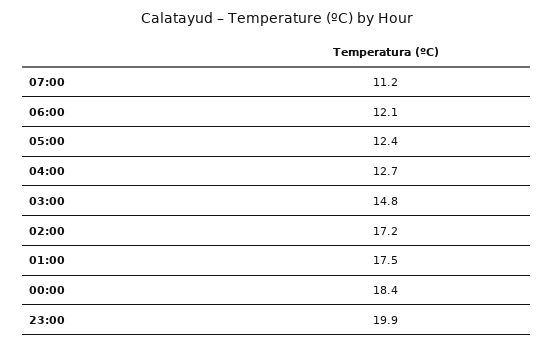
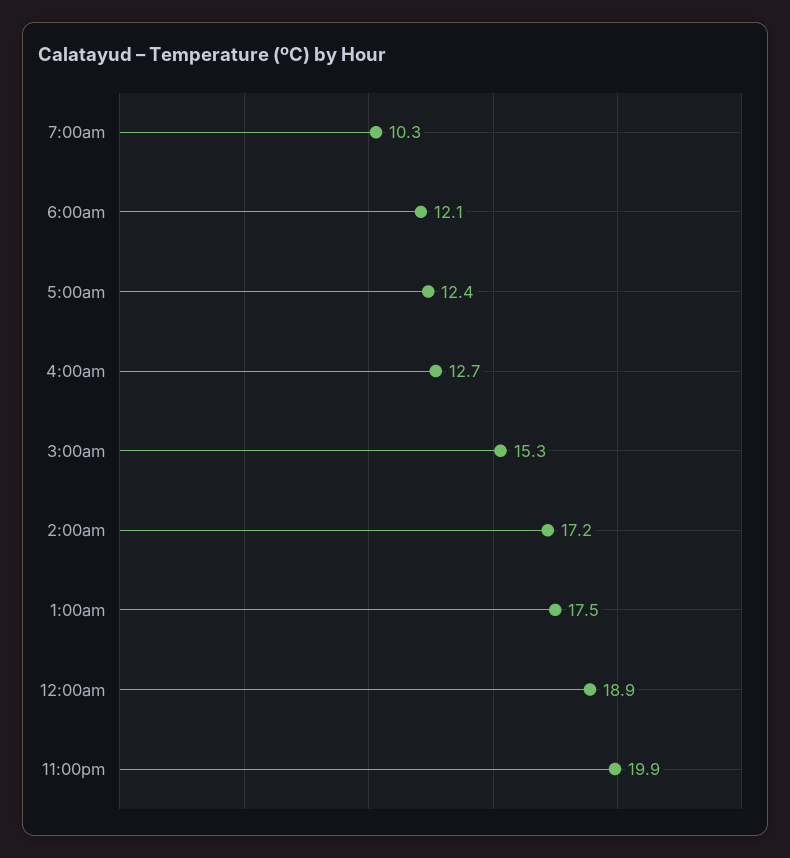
  {
-   "07:00": 11.2,
+   "07:00": 10.3,
    "06:00": 12.1,
    "05:00": 12.4,
    "04:00": 12.7,
-   "03:00": 14.8,
+   "03:00": 15.3,
    "02:00": 17.2,
    "01:00": 17.5,
-   "00:00": 18.4,
+   "00:00": 18.9,
    "23:00": 19.9
  }

